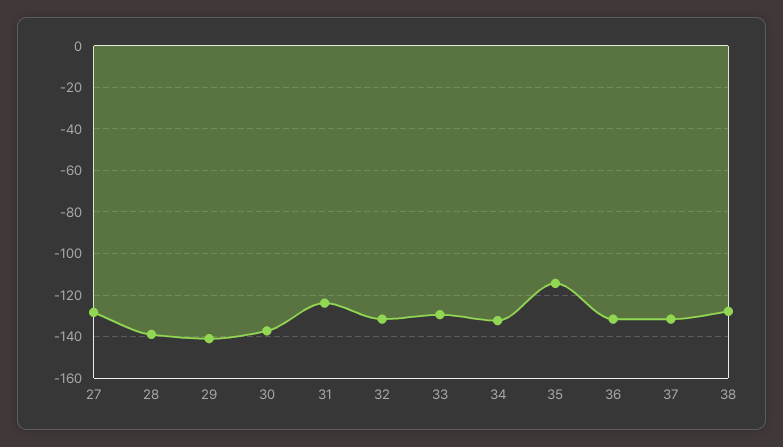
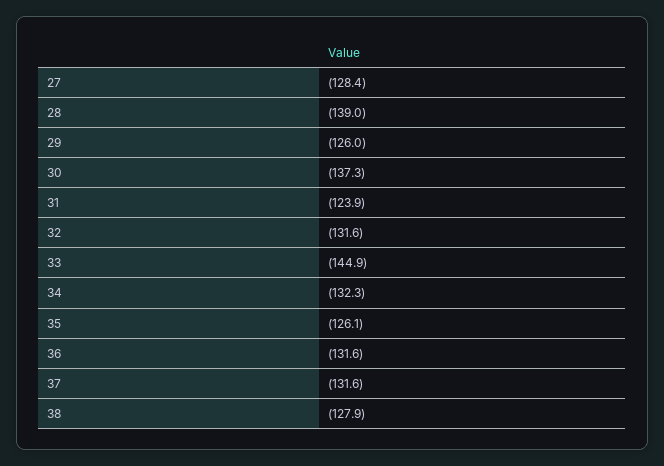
  {
    "27": -128.4,
    "28": -139,
-   "29": -140,
+   "29": -126,
    "30": -137.3,
    "31": -123.9,
    "32": -131.6,
-   "33": -130,
+   "33": -144.9,
    "34": -132.3,
-   "35": -115,
+   "35": -126.1,
    "36": -131.6,
    "37": -131.6,
    "38": -127.9
  }

